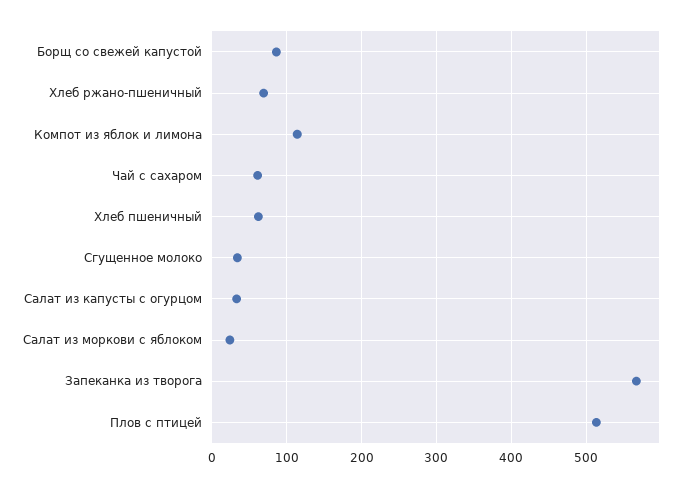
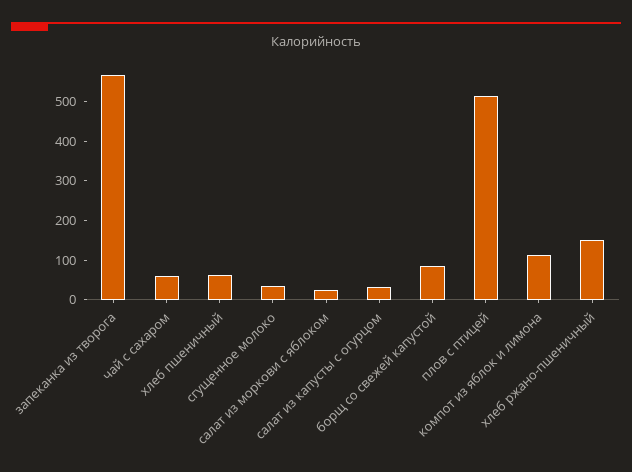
  {
    "Борщ со свежей капустой": 90,
-   "Хлеб ржано-пшеничный": 70,
+   "Хлеб ржано-пшеничный": 150,
    "Компот из яблок и лимона": 110,
    "Чай с сахаром": 60,
    "Хлеб пшеничный": 60,
    "Сгущенное молоко": 30,
    "Салат из капусты с огурцом": 30,
    "Салат из моркови с яблоком": 20,
    "Запеканка из творога": 570,
    "Плов с птицей": 510
  }

